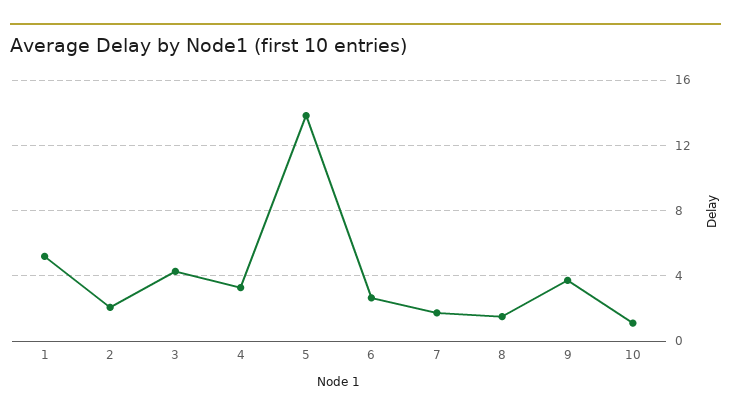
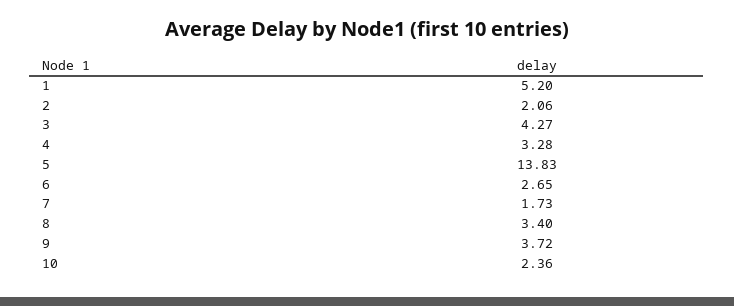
  {
    "1": 5.2,
    "2": 2.06,
    "3": 4.27,
    "4": 3.28,
    "5": 13.83,
    "6": 2.65,
    "7": 1.73,
-   "8": 1.5,
+   "8": 3.4,
    "9": 3.72,
-   "10": 1
+   "10": 2.36
  }

